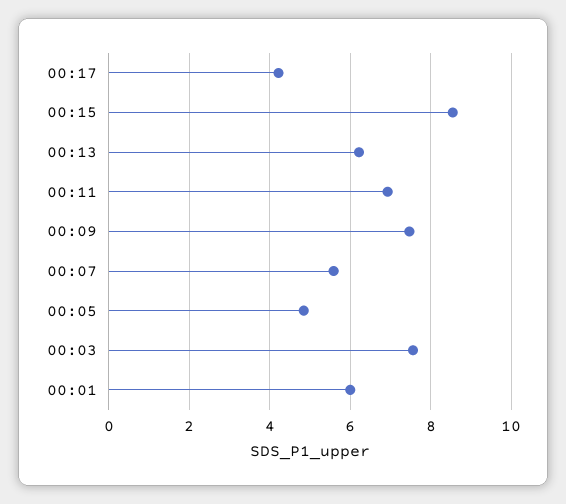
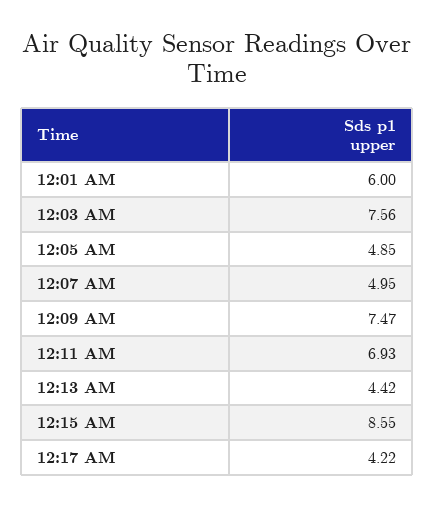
  {
    "00:17": 4.22,
    "00:15": 8.55,
-   "00:13": 6.2,
+   "00:13": 4.42,
    "00:11": 6.93,
    "00:09": 7.47,
-   "00:07": 5.6,
+   "00:07": 4.95,
    "00:05": 4.85,
    "00:03": 7.56,
    "00:01": 6
  }

